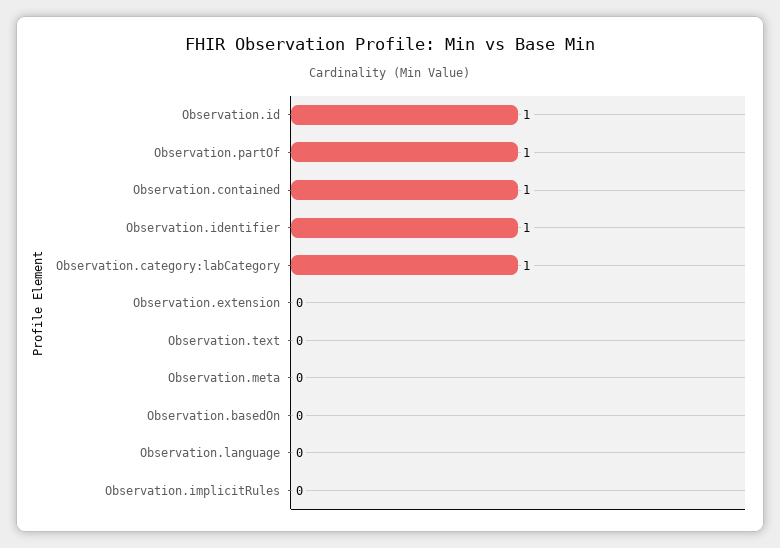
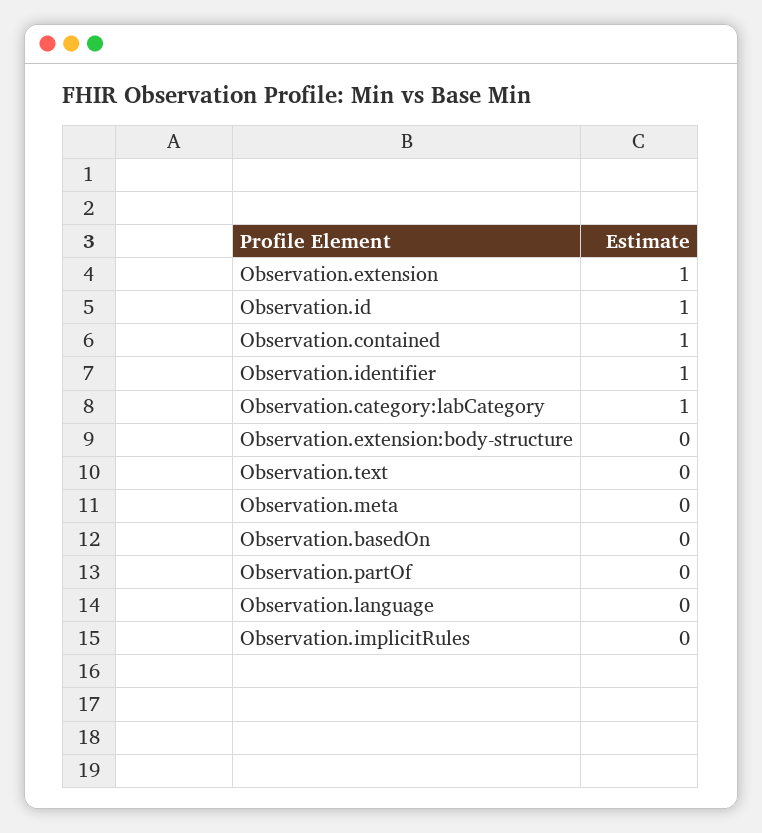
  {
    "Observation.id": 1,
-   "Observation.partOf": 1,
+   "Observation.partOf": 0,
    "Observation.contained": 1,
    "Observation.identifier": 1,
    "Observation.category:labCategory": 1,
-   "Observation.extension": 0,
+   "Observation.extension": 1,
    "Observation.text": 0,
    "Observation.meta": 0,
    "Observation.basedOn": 0,
    "Observation.language": 0,
-   "Observation.implicitRules": 0
+   "Observation.implicitRules": 0,
+   "Observation.extension:body-structure": 0
  }

